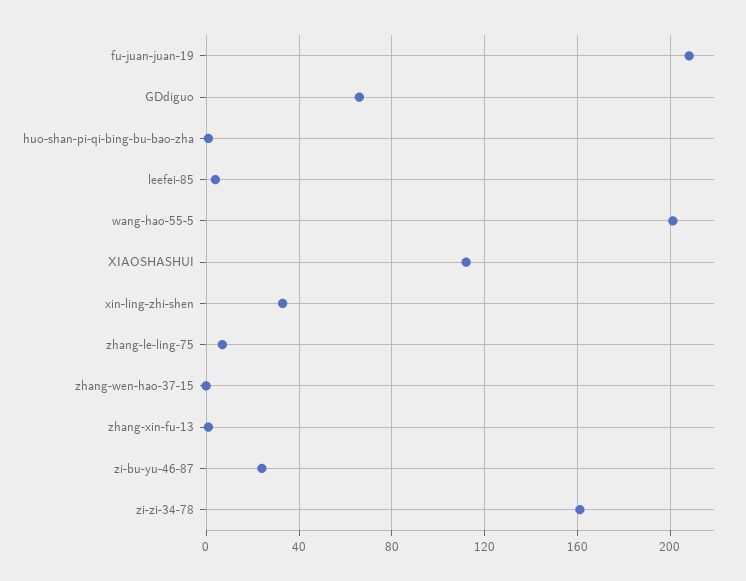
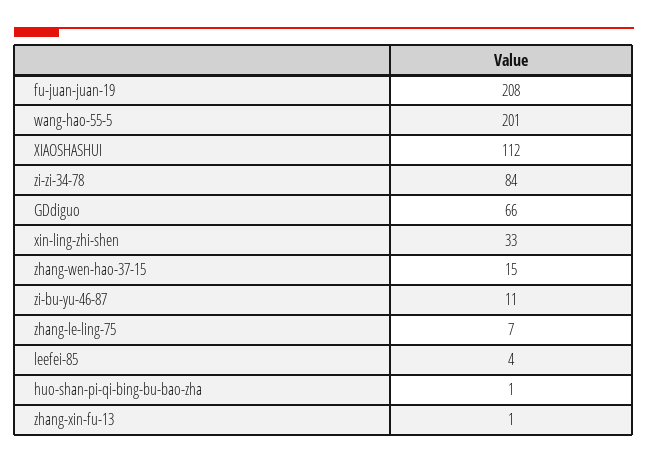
  {
    "fu-juan-juan-19": 208,
    "GDdiguo": 66,
    "huo-shan-pi-qi-bing-bu-bao-zha": 1,
    "leefei-85": 4,
    "wang-hao-55-5": 201,
    "XIAOSHASHUI": 112,
    "xin-ling-zhi-shen": 33,
    "zhang-le-ling-75": 7,
-   "zhang-wen-hao-37-15": 0,
+   "zhang-wen-hao-37-15": 15,
    "zhang-xin-fu-13": 1,
-   "zi-bu-yu-46-87": 25,
+   "zi-bu-yu-46-87": 11,
-   "zi-zi-34-78": 160
+   "zi-zi-34-78": 84
  }

